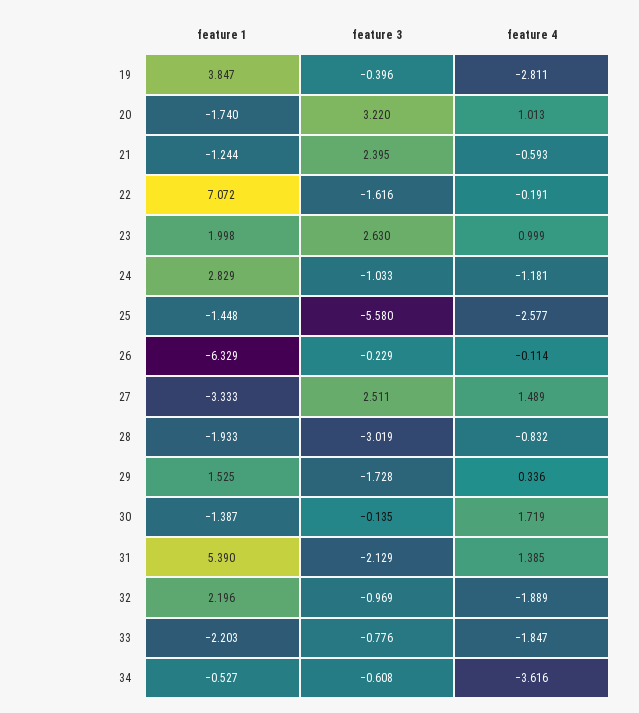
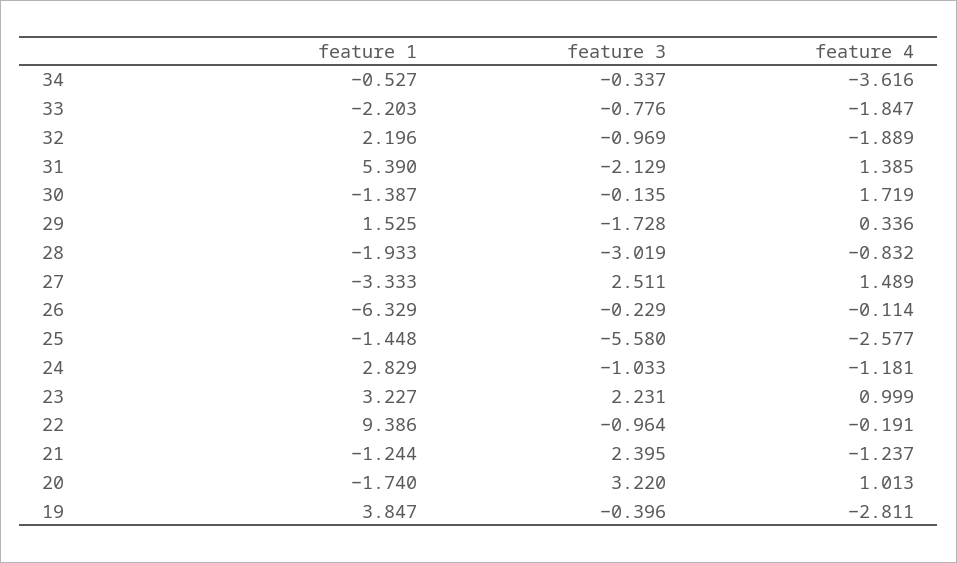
  {
    "feature 1": {
      "19": 3.847,
      "20": -1.74,
      "21": -1.244,
-     "22": 7.072,
+     "22": 9.386,
-     "23": 1.998,
+     "23": 3.227,
      "24": 2.829,
      "25": -1.448,
      "26": -6.329,
      "27": -3.333,
      "28": -1.933,
      "29": 1.525,
      "30": -1.387,
      "31": 5.39,
      "32": 2.196,
      "33": -2.203,
      "34": -0.527
    },
    "feature 3": {
      "19": -0.396,
      "20": 3.22,
      "21": 2.395,
-     "22": -1.616,
+     "22": -0.964,
-     "23": 2.63,
+     "23": 2.231,
      "24": -1.033,
      "25": -5.58,
      "26": -0.229,
      "27": 2.511,
      "28": -3.019,
      "29": -1.728,
      "30": -0.135,
      "31": -2.129,
      "32": -0.969,
      "33": -0.776,
-     "34": -0.608
+     "34": -0.337
    },
    "feature 4": {
      "19": -2.811,
      "20": 1.013,
-     "21": -0.593,
+     "21": -1.237,
      "22": -0.191,
      "23": 0.999,
      "24": -1.181,
      "25": -2.577,
      "26": -0.114,
      "27": 1.489,
      "28": -0.832,
      "29": 0.336,
      "30": 1.719,
      "31": 1.385,
      "32": -1.889,
      "33": -1.847,
      "34": -3.616
    }
  }

